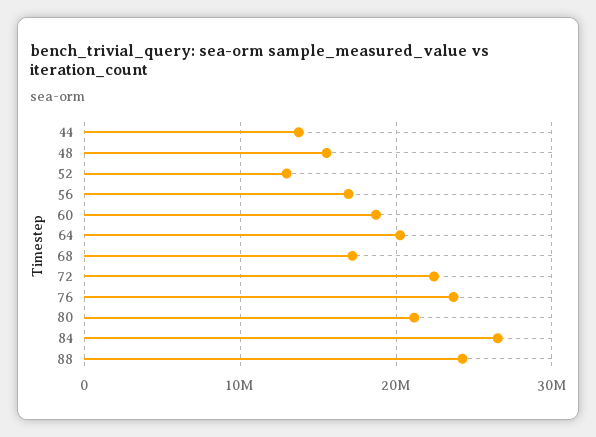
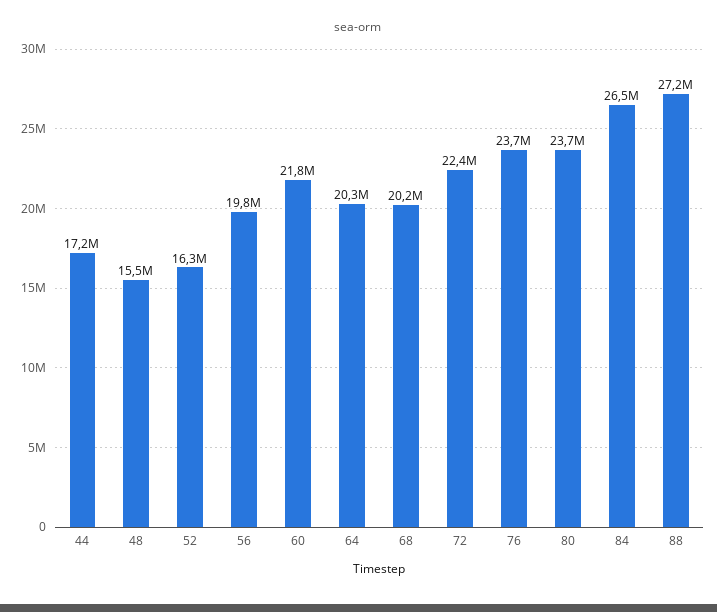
  {
-   "44": 14000000,
+   "44": 17200000,
    "48": 15500000,
-   "52": 13000000,
+   "52": 16300000,
-   "56": 17000000,
+   "56": 19800000,
-   "60": 19000000,
+   "60": 21800000,
    "64": 20300000,
-   "68": 17000000,
+   "68": 20200000,
    "72": 22400000,
    "76": 23700000,
-   "80": 21000000,
+   "80": 23700000,
    "84": 26500000,
-   "88": 24000000
+   "88": 27200000
  }

